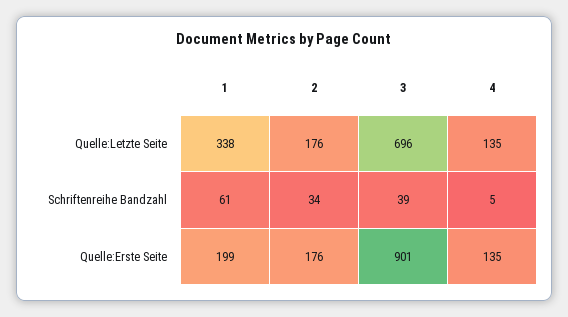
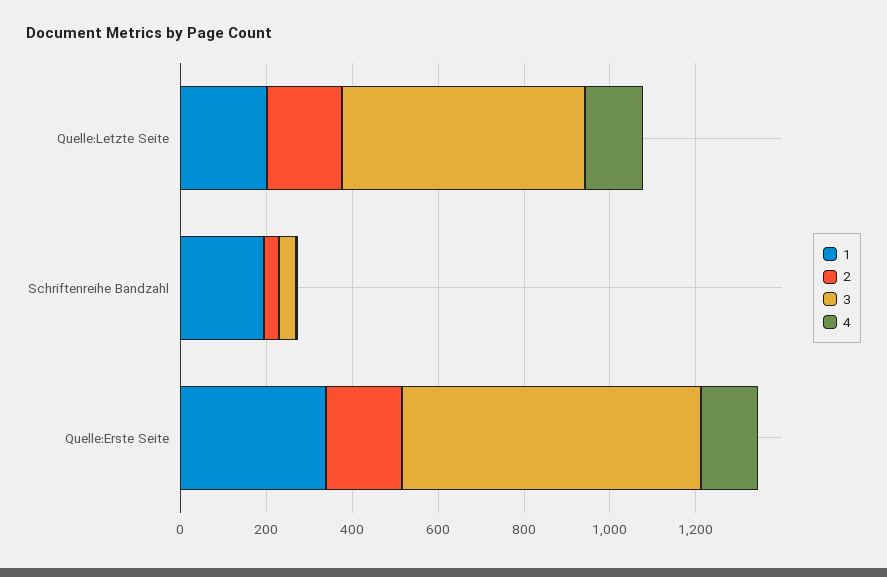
  {
    "1": {
-     "Quelle:Letzte Seite": 338,
+     "Quelle:Letzte Seite": 200,
-     "Schriftenreihe Bandzahl": 61,
+     "Schriftenreihe Bandzahl": 200,
-     "Quelle:Erste Seite": 199
+     "Quelle:Erste Seite": 350
    },
    "2": {
      "Quelle:Letzte Seite": 176,
      "Schriftenreihe Bandzahl": 34,
      "Quelle:Erste Seite": 176
    },
    "3": {
-     "Quelle:Letzte Seite": 696,
+     "Quelle:Letzte Seite": 550,
      "Schriftenreihe Bandzahl": 39,
-     "Quelle:Erste Seite": 901
+     "Quelle:Erste Seite": 700
    },
    "4": {
      "Quelle:Letzte Seite": 135,
      "Schriftenreihe Bandzahl": 5,
      "Quelle:Erste Seite": 135
    }
  }

